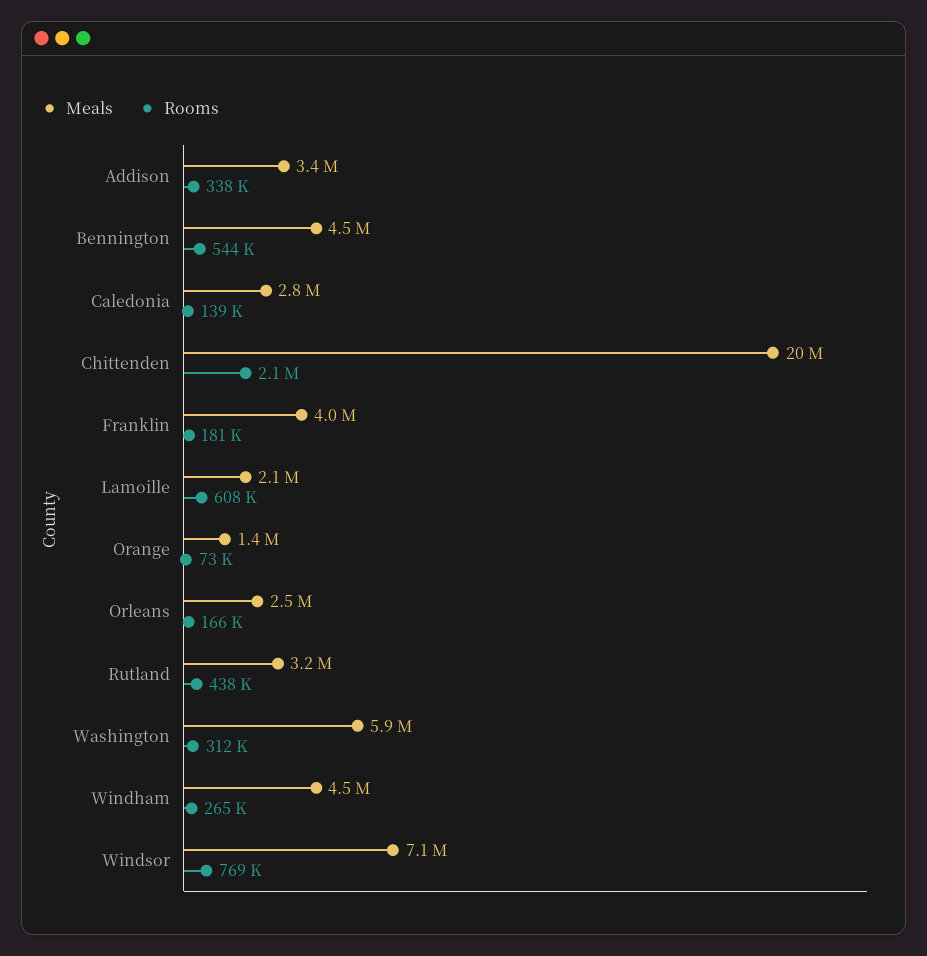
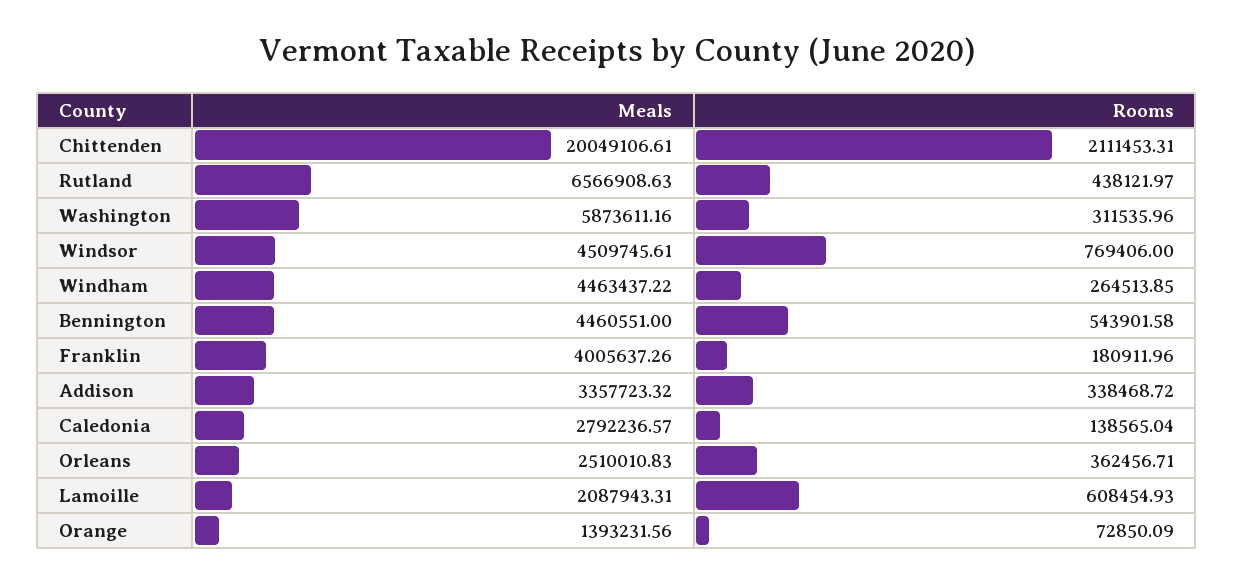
  {
    "Meals": {
      "Addison": 3357723.32,
      "Bennington": 4460551,
      "Caledonia": 2792236.57,
      "Chittenden": 20049106.61,
      "Franklin": 4005637.26,
      "Lamoille": 2087943.31,
      "Orange": 1393231.56,
      "Orleans": 2510010.83,
-     "Rutland": 3200000,
+     "Rutland": 6566908.63,
      "Washington": 5873611.16,
      "Windham": 4463437.22,
-     "Windsor": 7100000
+     "Windsor": 4509745.61
    },
    "Rooms": {
      "Addison": 338468.72,
      "Bennington": 543901.58,
      "Caledonia": 138565.04,
      "Chittenden": 2111453.31,
      "Franklin": 180911.96,
      "Lamoille": 608454.93,
      "Orange": 72850.09,
-     "Orleans": 166000,
+     "Orleans": 362456.71,
      "Rutland": 438121.97,
      "Washington": 311535.96,
      "Windham": 264513.85,
      "Windsor": 769406
    }
  }

